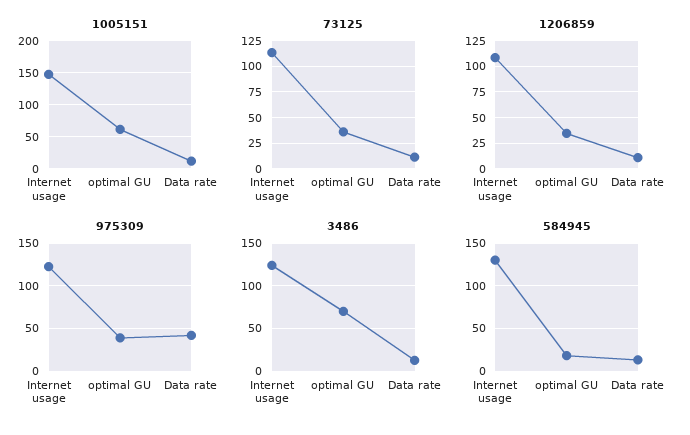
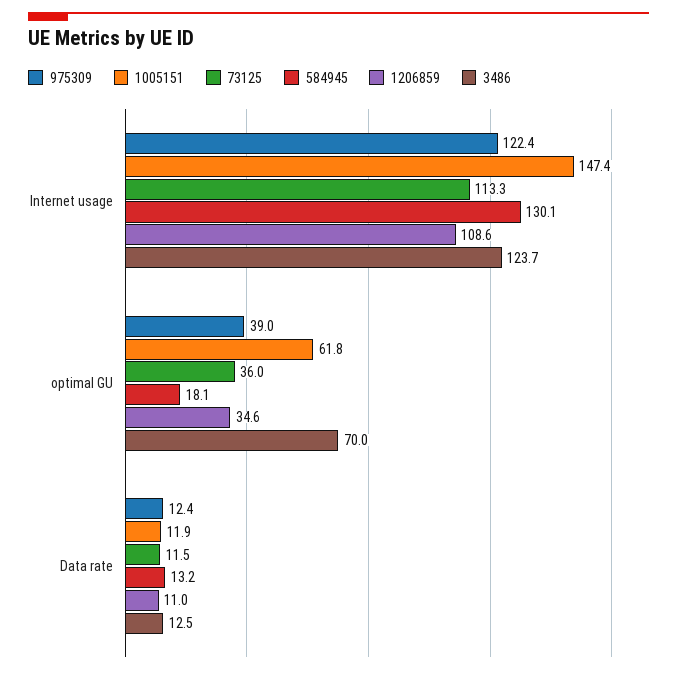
  {
    "1005151": {
      "Internet usage": 147.4,
      "optimal GU": 61.8,
      "Data rate": 11.9
    },
    "73125": {
      "Internet usage": 113.3,
      "optimal GU": 36,
      "Data rate": 11.5
    },
    "1206859": {
      "Internet usage": 108.6,
      "optimal GU": 34.6,
      "Data rate": 11
    },
    "975309": {
      "Internet usage": 122.4,
      "optimal GU": 39,
-     "Data rate": 40
+     "Data rate": 12.4
    },
    "3486": {
      "Internet usage": 123.7,
      "optimal GU": 70,
      "Data rate": 12.5
    },
    "584945": {
      "Internet usage": 130.1,
      "optimal GU": 18.1,
      "Data rate": 13.2
    }
  }

